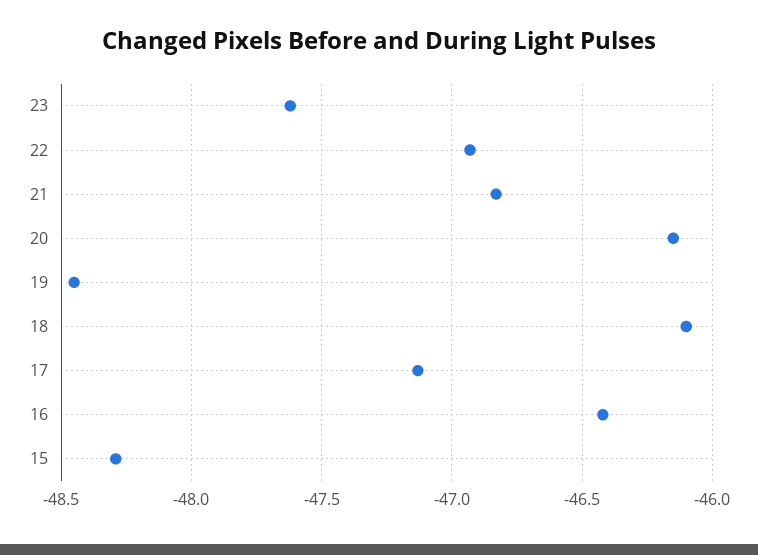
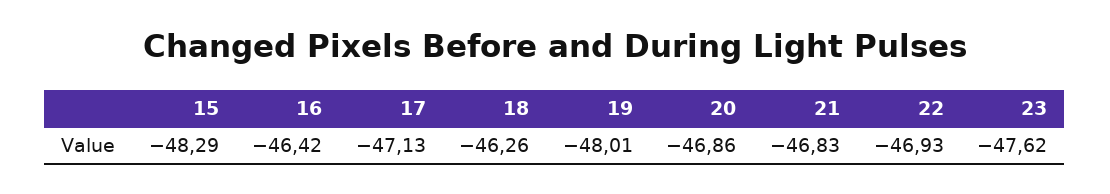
  {
    "23": -47.62,
    "22": -46.93,
    "21": -46.83,
-   "20": -46.15,
+   "20": -46.86,
-   "19": -48.45,
+   "19": -48.01,
-   "18": -46.1,
+   "18": -46.26,
    "17": -47.13,
    "16": -46.42,
    "15": -48.29
  }

